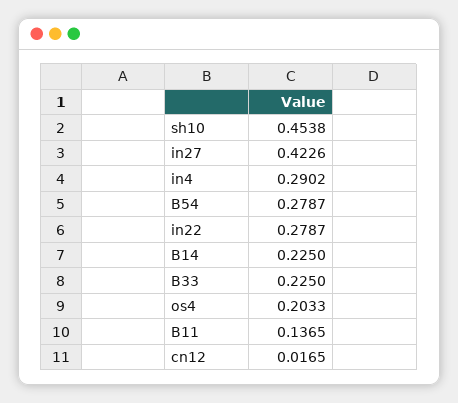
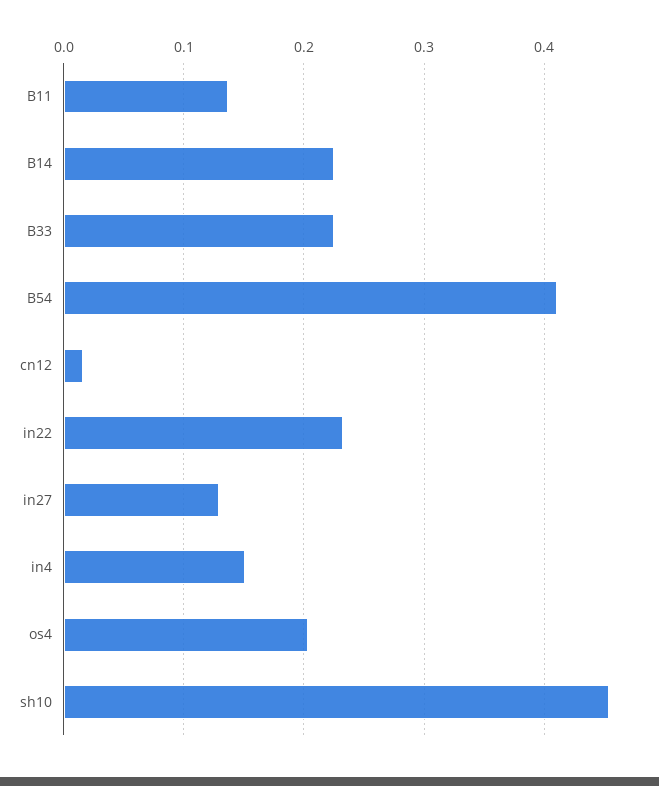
  {
    "sh10": 0.4538,
-   "in27": 0.4226,
+   "in27": 0.13,
-   "in4": 0.2902,
+   "in4": 0.15,
-   "B54": 0.2787,
+   "B54": 0.41,
-   "in22": 0.2787,
+   "in22": 0.23,
    "B14": 0.225,
    "B33": 0.225,
    "os4": 0.2033,
    "B11": 0.1365,
    "cn12": 0.0165
  }

